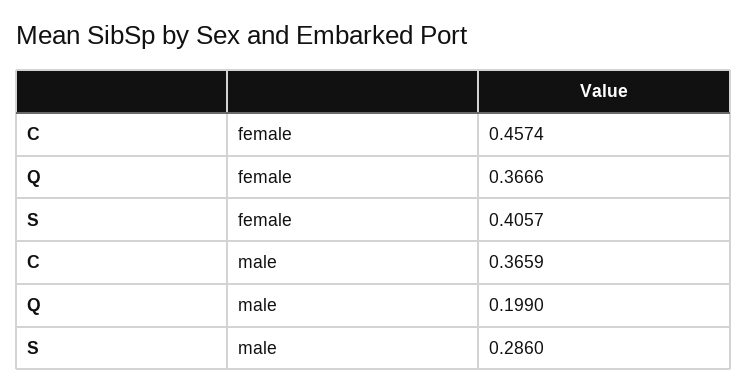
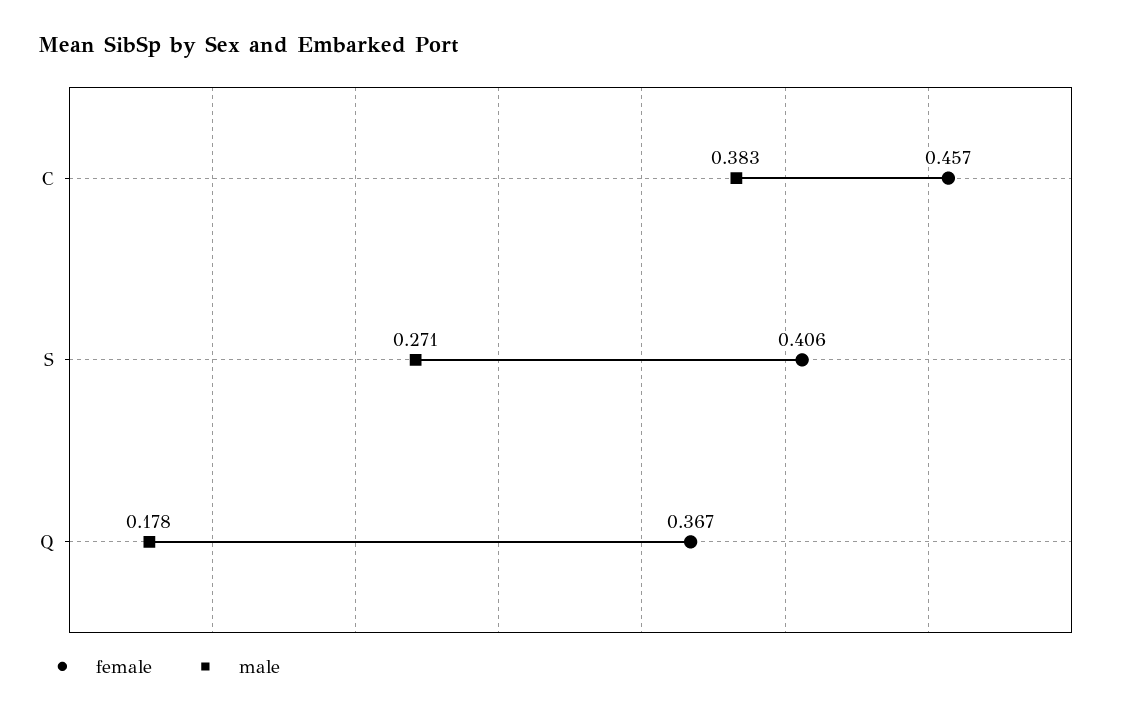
  {
    "female": {
      "C": 0.4574,
      "Q": 0.3666,
      "S": 0.4057
    },
    "male": {
-     "C": 0.3659,
+     "C": 0.383,
-     "Q": 0.199,
+     "Q": 0.178,
-     "S": 0.286
+     "S": 0.271
    }
  }

